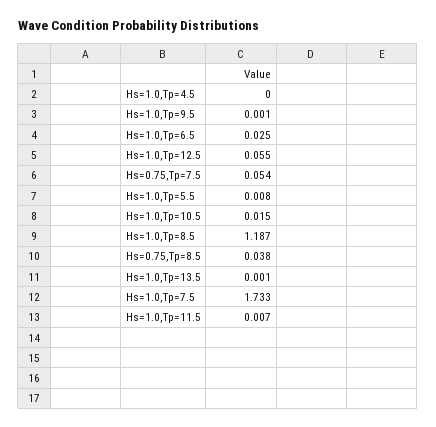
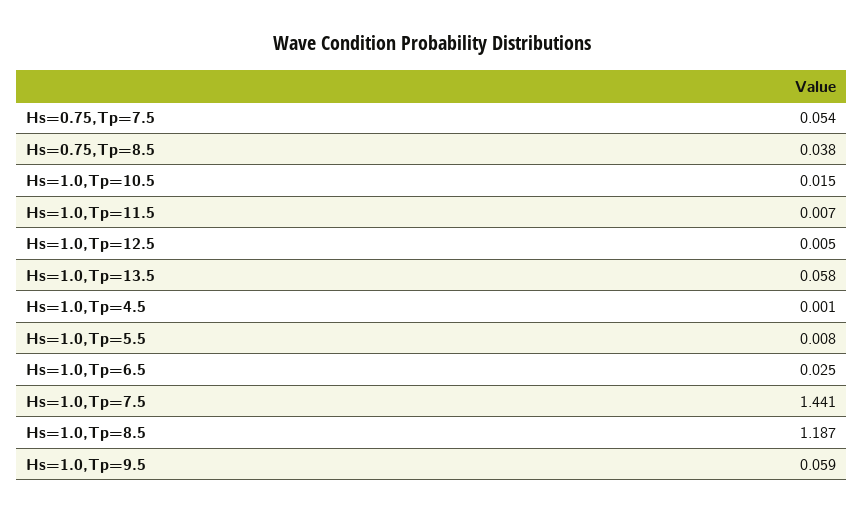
  {
-   "Hs=1.0,Tp=4.5": 0,
+   "Hs=1.0,Tp=4.5": 0.001,
-   "Hs=1.0,Tp=9.5": 0.001,
+   "Hs=1.0,Tp=9.5": 0.059,
    "Hs=1.0,Tp=6.5": 0.025,
-   "Hs=1.0,Tp=12.5": 0.055,
+   "Hs=1.0,Tp=12.5": 0.005,
    "Hs=0.75,Tp=7.5": 0.054,
    "Hs=1.0,Tp=5.5": 0.008,
    "Hs=1.0,Tp=10.5": 0.015,
    "Hs=1.0,Tp=8.5": 1.187,
    "Hs=0.75,Tp=8.5": 0.038,
-   "Hs=1.0,Tp=13.5": 0.001,
+   "Hs=1.0,Tp=13.5": 0.058,
-   "Hs=1.0,Tp=7.5": 1.733,
+   "Hs=1.0,Tp=7.5": 1.441,
    "Hs=1.0,Tp=11.5": 0.007
  }

